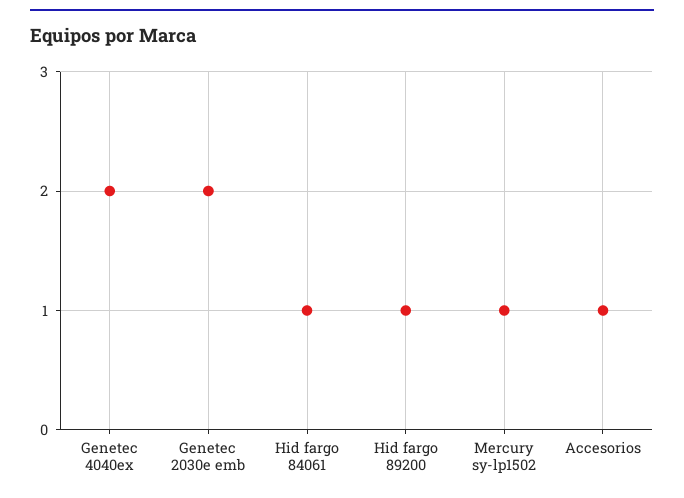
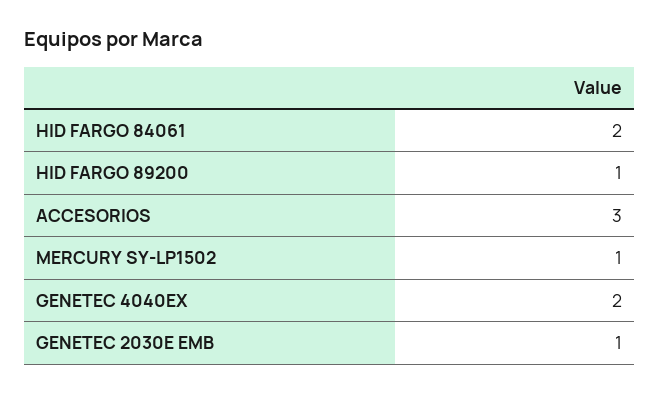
  {
    "Genetec 4040ex": 2,
-   "Genetec 2030e emb": 2,
+   "Genetec 2030e emb": 1,
-   "Hid fargo 84061": 1,
+   "Hid fargo 84061": 2,
    "Hid fargo 89200": 1,
    "Mercury sy-lp1502": 1,
-   "Accesorios": 1
+   "Accesorios": 3
  }

